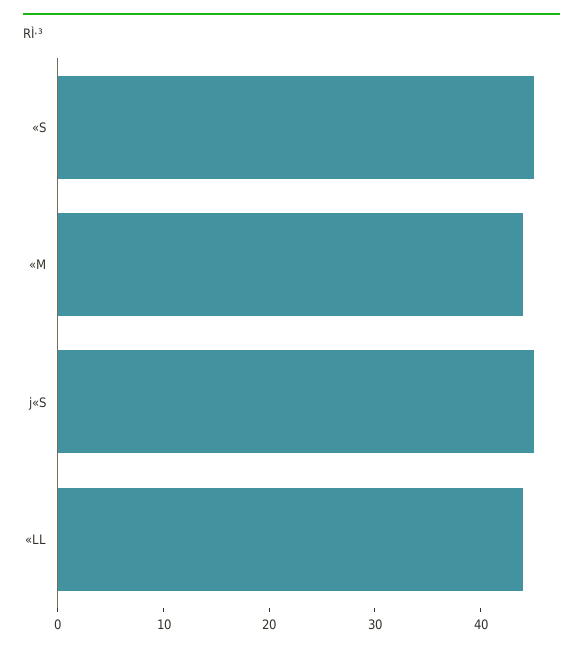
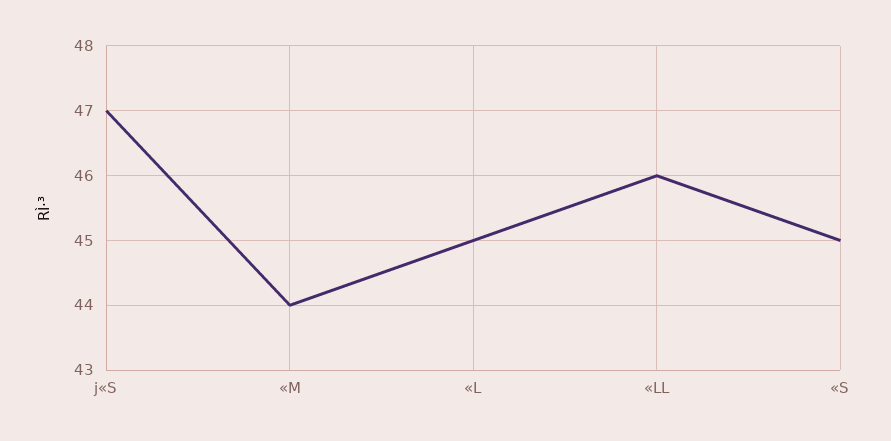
  {
    "«S": 45,
    "«M": 44,
-   "j«S": 45,
+   "j«S": 47,
-   "«LL": 44
+   "«LL": 46,
+   "«L": 45
  }

